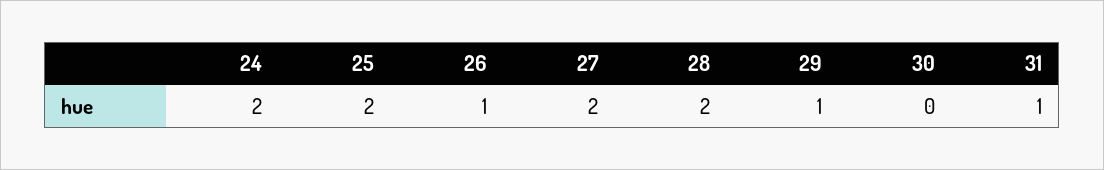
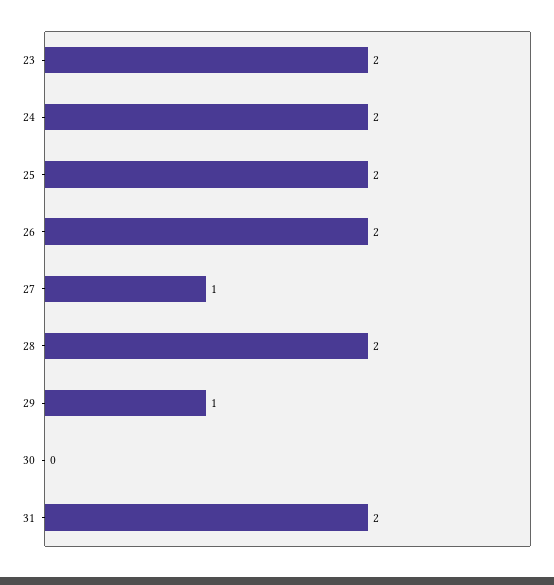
  {
    "24": 2,
    "25": 2,
-   "26": 1,
+   "26": 2,
-   "27": 2,
+   "27": 1,
    "28": 2,
    "29": 1,
    "30": 0,
-   "31": 1
+   "31": 2,
+   "23": 2
  }

